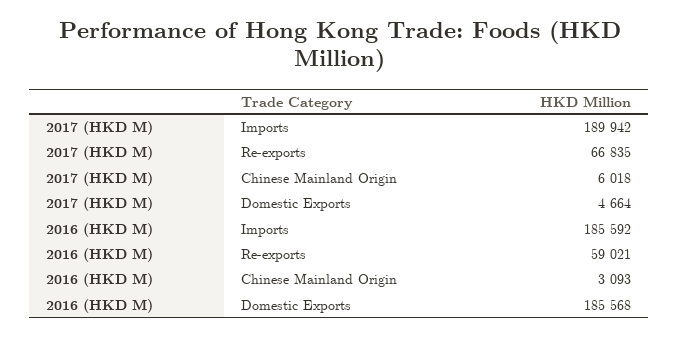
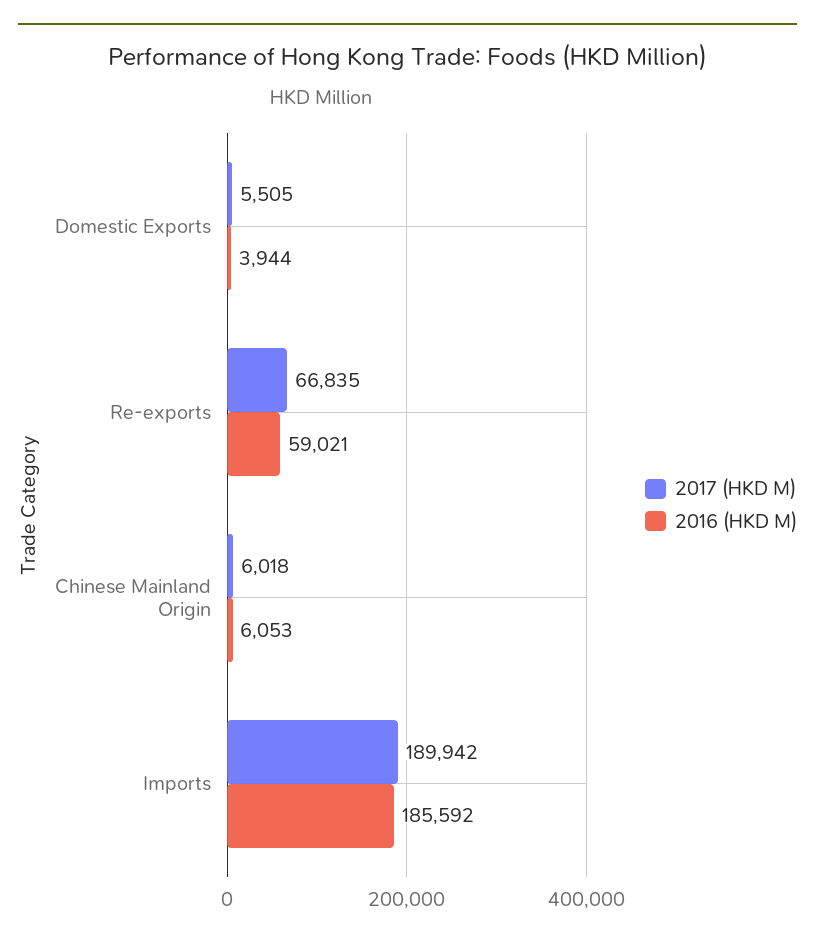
  {
    "2017 (HKD M)": {
      "Imports": 189942,
      "Re-exports": 66835,
      "Chinese Mainland Origin": 6018,
-     "Domestic Exports": 4664
+     "Domestic Exports": 5505
    },
    "2016 (HKD M)": {
      "Imports": 185592,
      "Re-exports": 59021,
-     "Chinese Mainland Origin": 3093,
+     "Chinese Mainland Origin": 6053,
-     "Domestic Exports": 185568
+     "Domestic Exports": 3944
    }
  }

